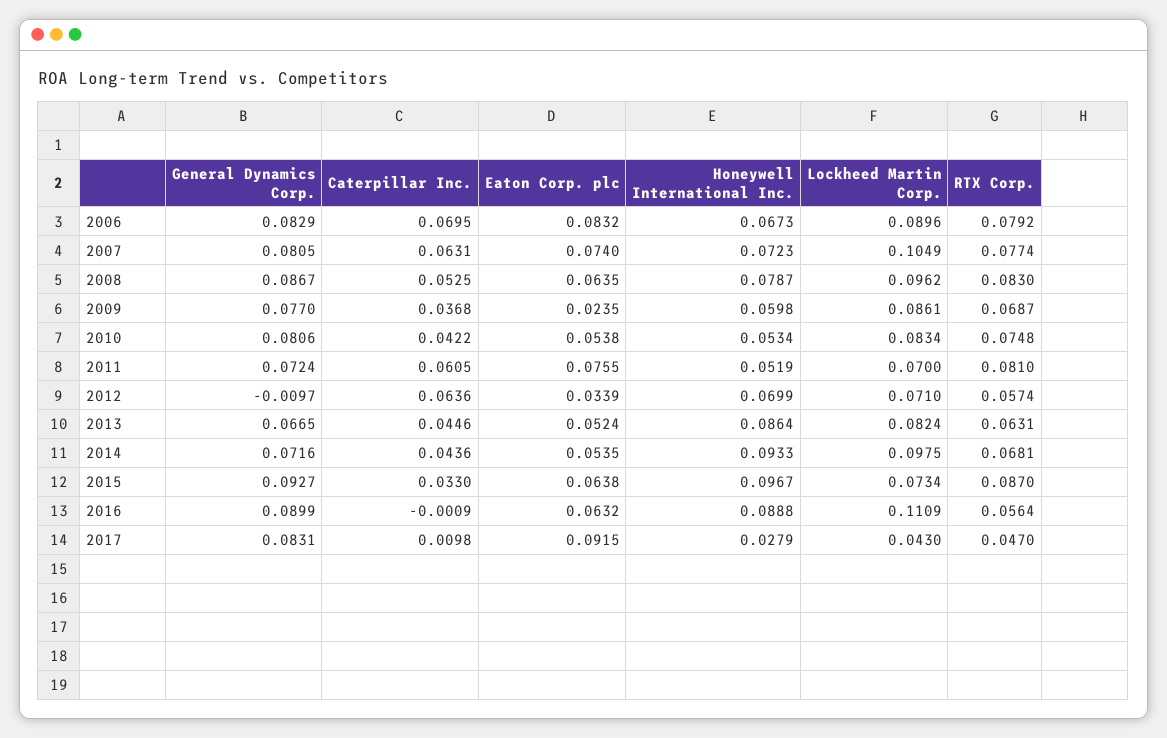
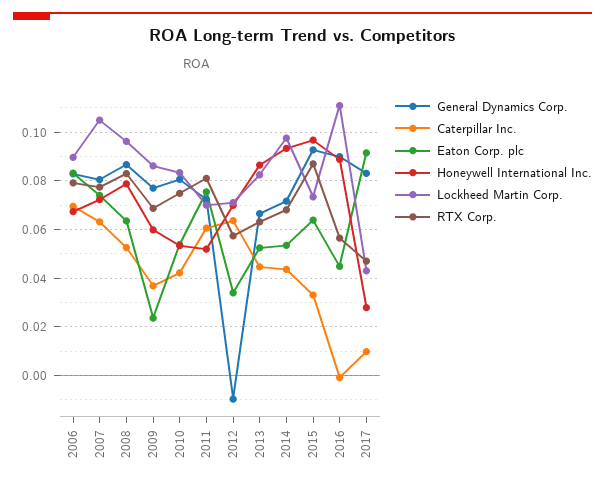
  {
    "General Dynamics Corp.": {
      "2006": 0.0829,
      "2007": 0.0805,
      "2008": 0.0867,
      "2009": 0.077,
      "2010": 0.0806,
      "2011": 0.0724,
      "2012": -0.0097,
      "2013": 0.0665,
      "2014": 0.0716,
      "2015": 0.0927,
      "2016": 0.0899,
      "2017": 0.0831
    },
    "Caterpillar Inc.": {
      "2006": 0.0695,
      "2007": 0.0631,
      "2008": 0.0525,
      "2009": 0.0368,
      "2010": 0.0422,
      "2011": 0.0605,
      "2012": 0.0636,
      "2013": 0.0446,
      "2014": 0.0436,
      "2015": 0.033,
      "2016": -0.0009,
      "2017": 0.0098
    },
    "Eaton Corp. plc": {
      "2006": 0.0832,
      "2007": 0.074,
      "2008": 0.0635,
      "2009": 0.0235,
      "2010": 0.0538,
      "2011": 0.0755,
      "2012": 0.0339,
      "2013": 0.0524,
      "2014": 0.0535,
      "2015": 0.0638,
-     "2016": 0.0632,
+     "2016": 0.045,
      "2017": 0.0915
    },
    "Honeywell International Inc.": {
      "2006": 0.0673,
      "2007": 0.0723,
      "2008": 0.0787,
      "2009": 0.0598,
      "2010": 0.0534,
      "2011": 0.0519,
      "2012": 0.0699,
      "2013": 0.0864,
      "2014": 0.0933,
      "2015": 0.0967,
      "2016": 0.0888,
      "2017": 0.0279
    },
    "Lockheed Martin Corp.": {
      "2006": 0.0896,
      "2007": 0.1049,
      "2008": 0.0962,
      "2009": 0.0861,
      "2010": 0.0834,
      "2011": 0.07,
      "2012": 0.071,
      "2013": 0.0824,
      "2014": 0.0975,
      "2015": 0.0734,
      "2016": 0.1109,
      "2017": 0.043
    },
    "RTX Corp.": {
      "2006": 0.0792,
      "2007": 0.0774,
      "2008": 0.083,
      "2009": 0.0687,
      "2010": 0.0748,
      "2011": 0.081,
      "2012": 0.0574,
      "2013": 0.0631,
      "2014": 0.0681,
      "2015": 0.087,
      "2016": 0.0564,
      "2017": 0.047
    }
  }

